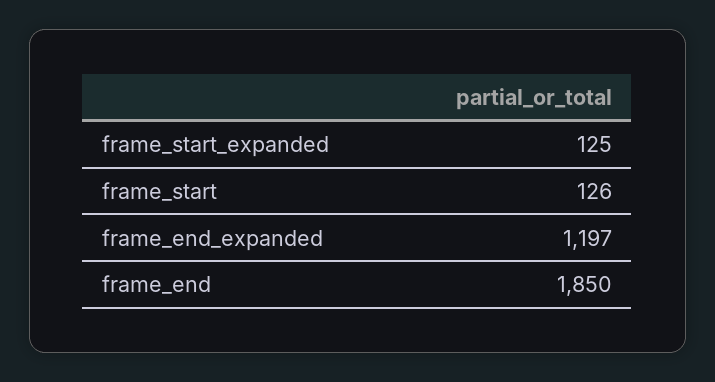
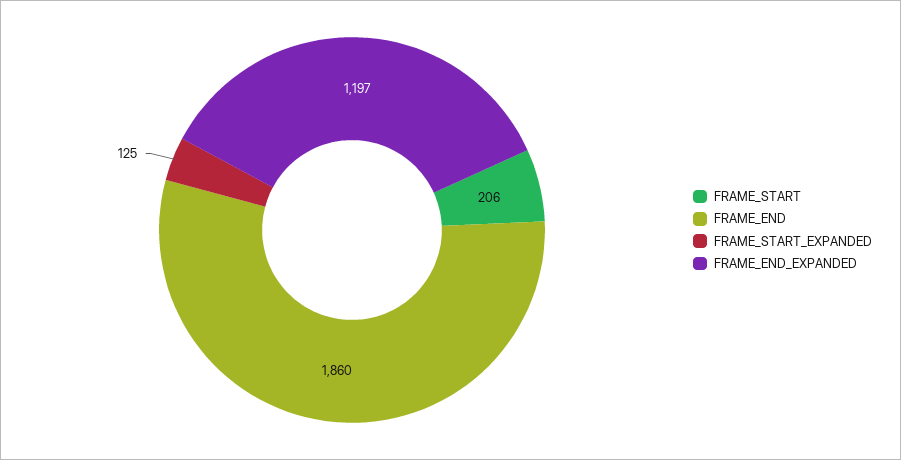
  {
    "frame_start_expanded": 125,
-   "frame_start": 126,
+   "frame_start": 206,
    "frame_end_expanded": 1197,
-   "frame_end": 1850
+   "frame_end": 1860
  }

